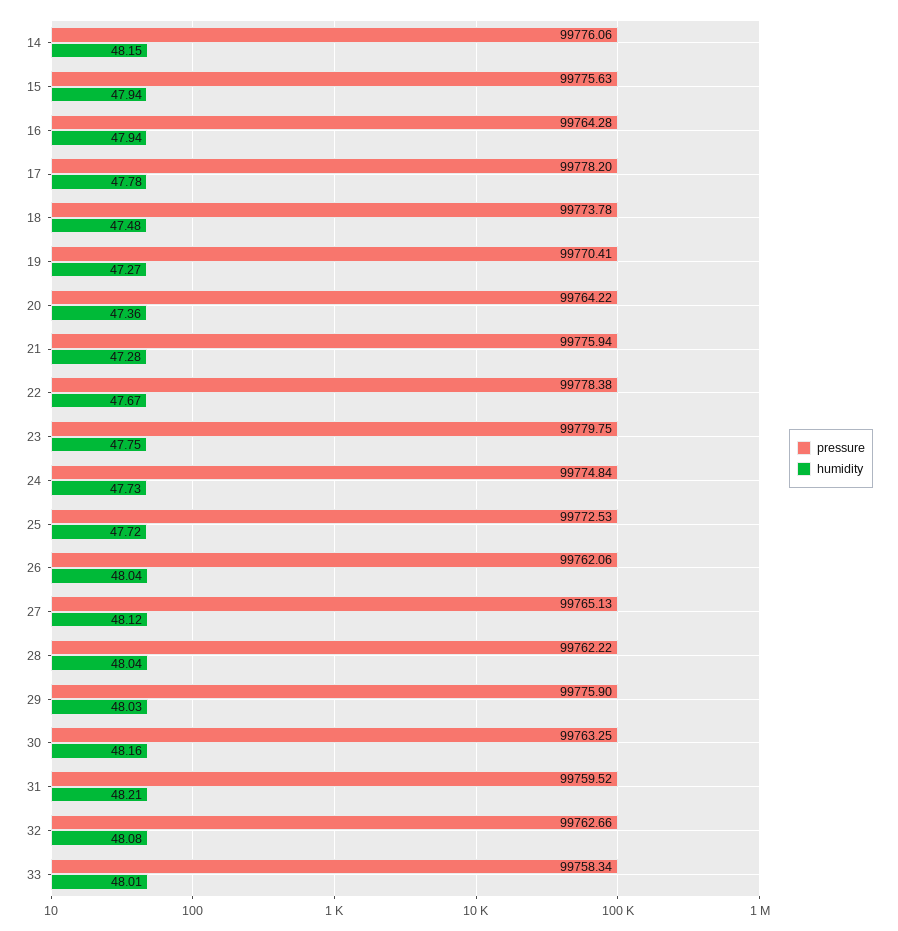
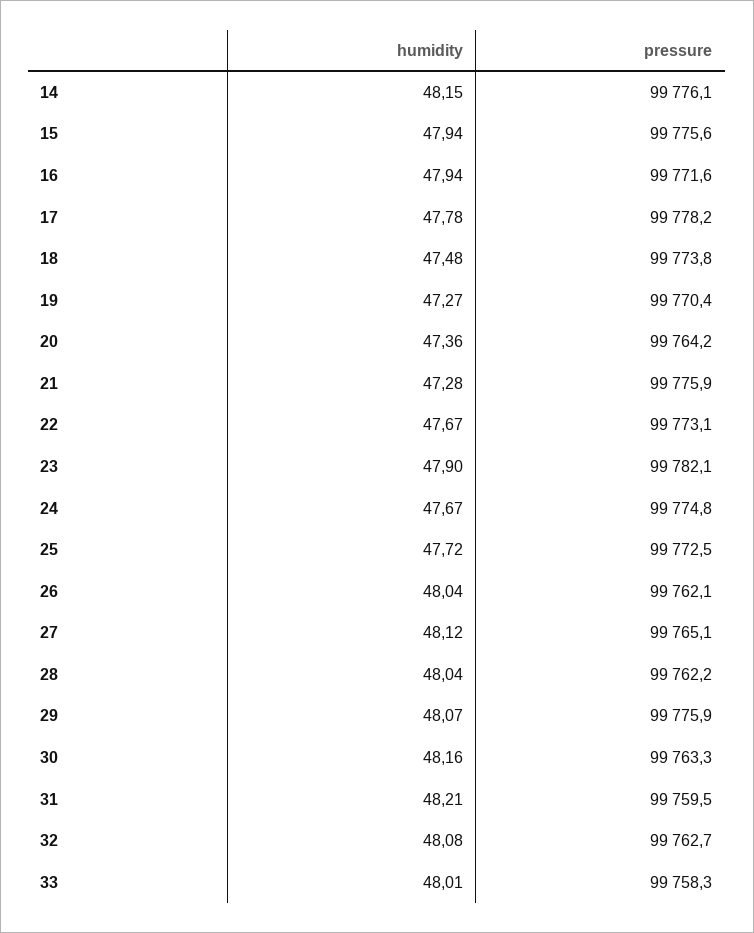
  {
    "pressure": {
      "14": 99776.06,
      "15": 99775.63,
-     "16": 99764.28,
+     "16": 99771.6,
      "17": 99778.2,
      "18": 99773.78,
      "19": 99770.41,
      "20": 99764.22,
      "21": 99775.94,
-     "22": 99778.38,
+     "22": 99773.1,
-     "23": 99779.75,
+     "23": 99782.1,
      "24": 99774.84,
      "25": 99772.53,
      "26": 99762.06,
      "27": 99765.13,
      "28": 99762.22,
      "29": 99775.9,
      "30": 99763.25,
      "31": 99759.52,
      "32": 99762.66,
      "33": 99758.34
    },
    "humidity": {
      "14": 48.15,
      "15": 47.94,
      "16": 47.94,
      "17": 47.78,
      "18": 47.48,
      "19": 47.27,
      "20": 47.36,
      "21": 47.28,
      "22": 47.67,
-     "23": 47.75,
+     "23": 47.9,
-     "24": 47.73,
+     "24": 47.67,
      "25": 47.72,
      "26": 48.04,
      "27": 48.12,
      "28": 48.04,
-     "29": 48.03,
+     "29": 48.07,
      "30": 48.16,
      "31": 48.21,
      "32": 48.08,
      "33": 48.01
    }
  }

